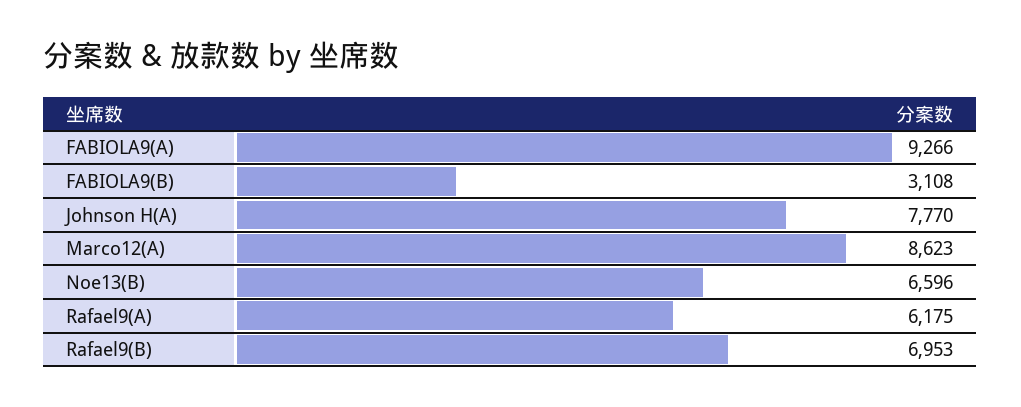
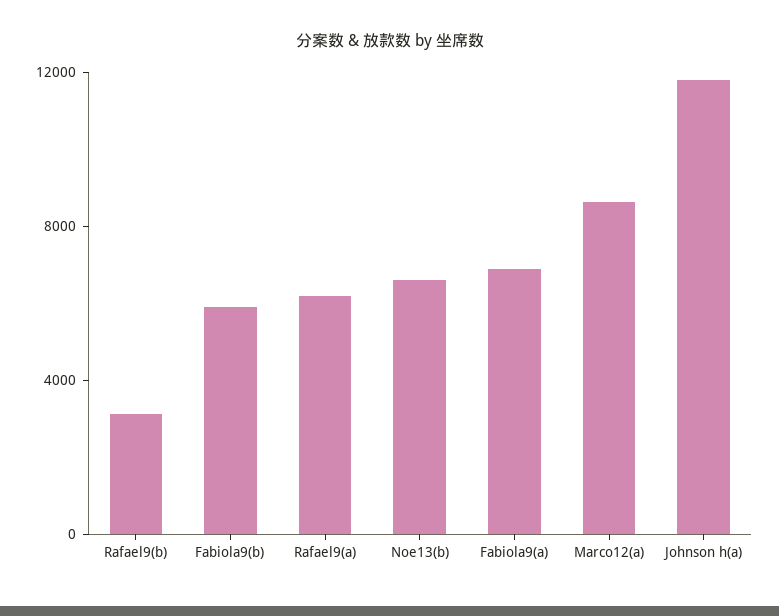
  {
-   "FABIOLA9(A)": 9266,
+   "FABIOLA9(A)": 7000,
-   "FABIOLA9(B)": 3108,
+   "FABIOLA9(B)": 6000,
-   "Johnson H(A)": 7770,
+   "Johnson H(A)": 12000,
    "Marco12(A)": 8623,
    "Noe13(B)": 6596,
    "Rafael9(A)": 6175,
-   "Rafael9(B)": 6953
+   "Rafael9(B)": 3000
  }

